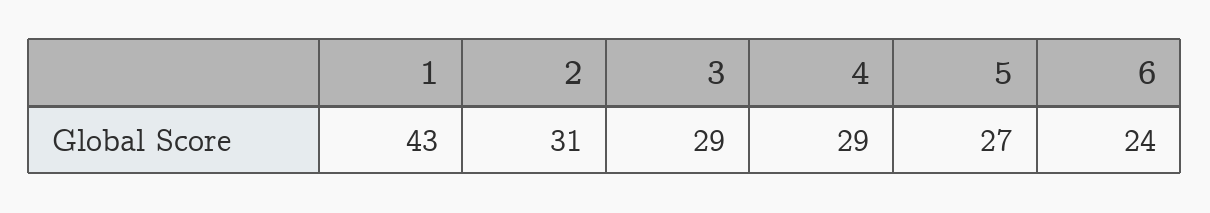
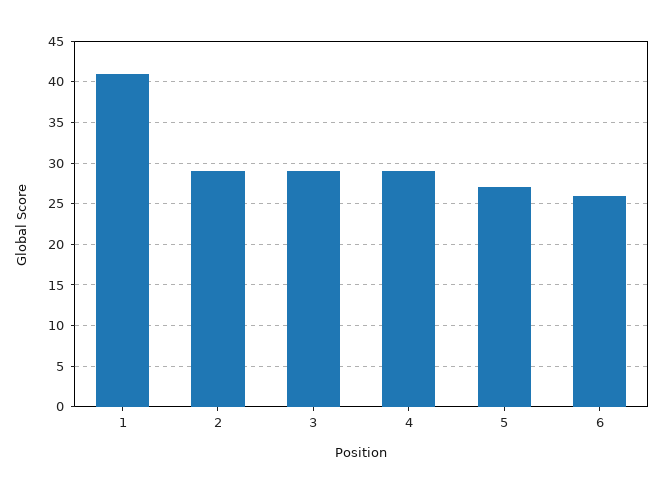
  {
-   "1": 43,
+   "1": 41,
-   "2": 31,
+   "2": 29,
    "3": 29,
    "4": 29,
    "5": 27,
-   "6": 24
+   "6": 26
  }

